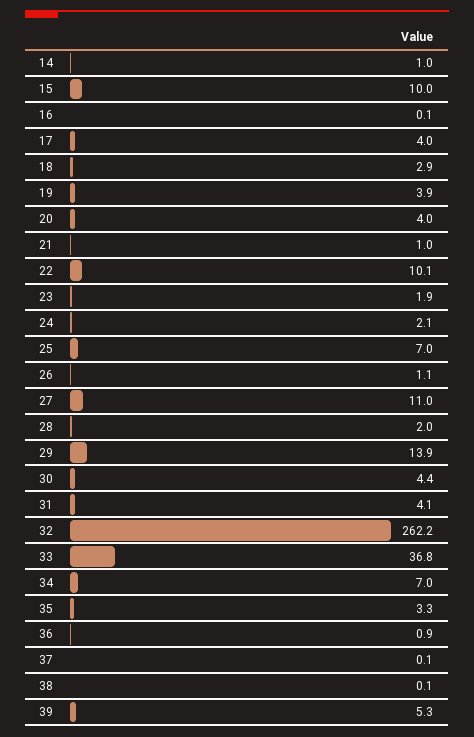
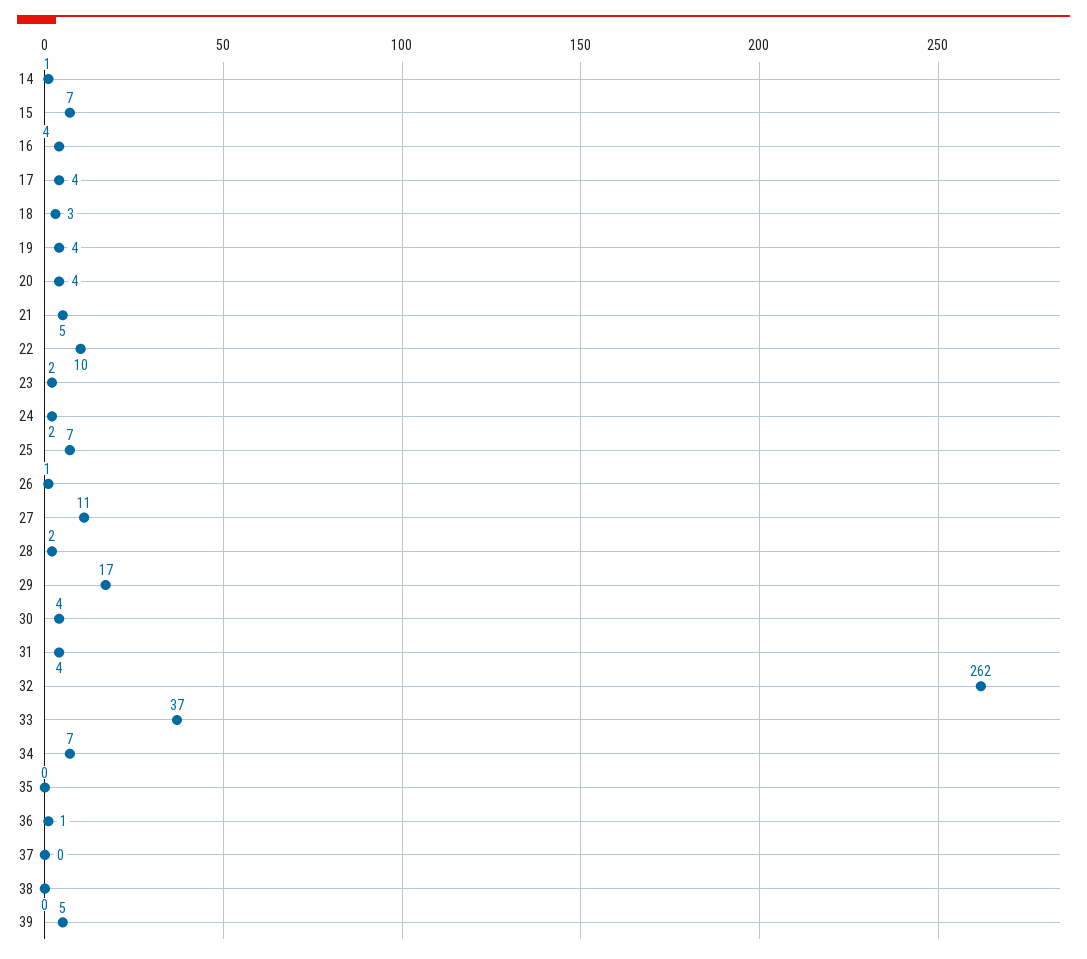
  {
    "14": 1,
-   "15": 10,
+   "15": 7,
-   "16": 0.1,
+   "16": 4,
    "17": 4,
    "18": 2.9,
    "19": 3.9,
    "20": 4,
-   "21": 1,
+   "21": 5,
    "22": 10.1,
    "23": 1.9,
    "24": 2.1,
    "25": 7,
    "26": 1.1,
    "27": 11,
    "28": 2,
-   "29": 13.9,
+   "29": 17,
    "30": 4.4,
    "31": 4.1,
    "32": 262.2,
    "33": 36.8,
    "34": 7,
-   "35": 3.3,
+   "35": 0,
    "36": 0.9,
    "37": 0.1,
    "38": 0.1,
    "39": 5.3
  }

